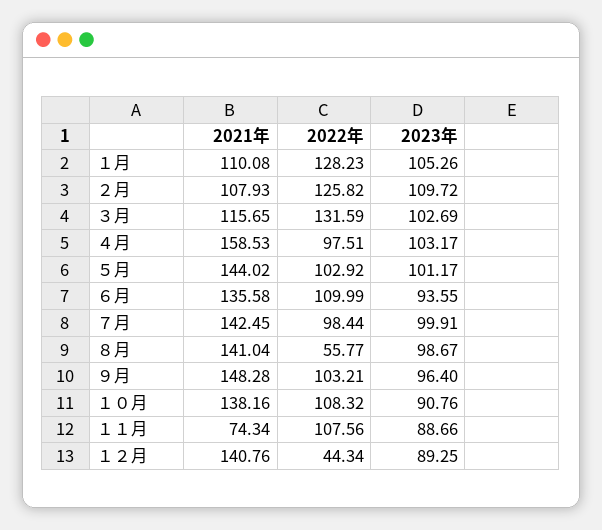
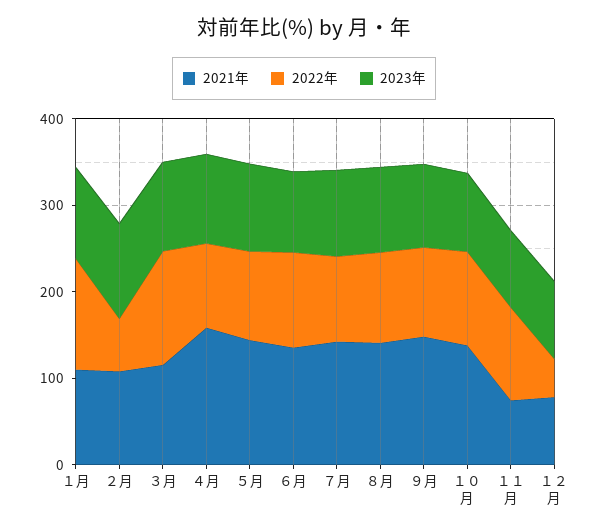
  {
    "2021年": {
      "１月": 110.08,
      "２月": 107.93,
      "３月": 115.65,
      "４月": 158.53,
      "５月": 144.02,
      "６月": 135.58,
      "７月": 142.45,
      "８月": 141.04,
      "９月": 148.28,
      "１０月": 138.16,
      "１１月": 74.34,
-     "１２月": 140.76
+     "１２月": 80
    },
    "2022年": {
      "１月": 128.23,
-     "２月": 125.82,
+     "２月": 60,
      "３月": 131.59,
      "４月": 97.51,
      "５月": 102.92,
      "６月": 109.99,
      "７月": 98.44,
-     "８月": 55.77,
+     "８月": 100,
      "９月": 103.21,
      "１０月": 108.32,
      "１１月": 107.56,
      "１２月": 44.34
    },
    "2023年": {
      "１月": 105.26,
      "２月": 109.72,
      "３月": 102.69,
      "４月": 103.17,
      "５月": 101.17,
      "６月": 93.55,
      "７月": 99.91,
      "８月": 98.67,
      "９月": 96.4,
      "１０月": 90.76,
      "１１月": 88.66,
      "１２月": 89.25
    }
  }

